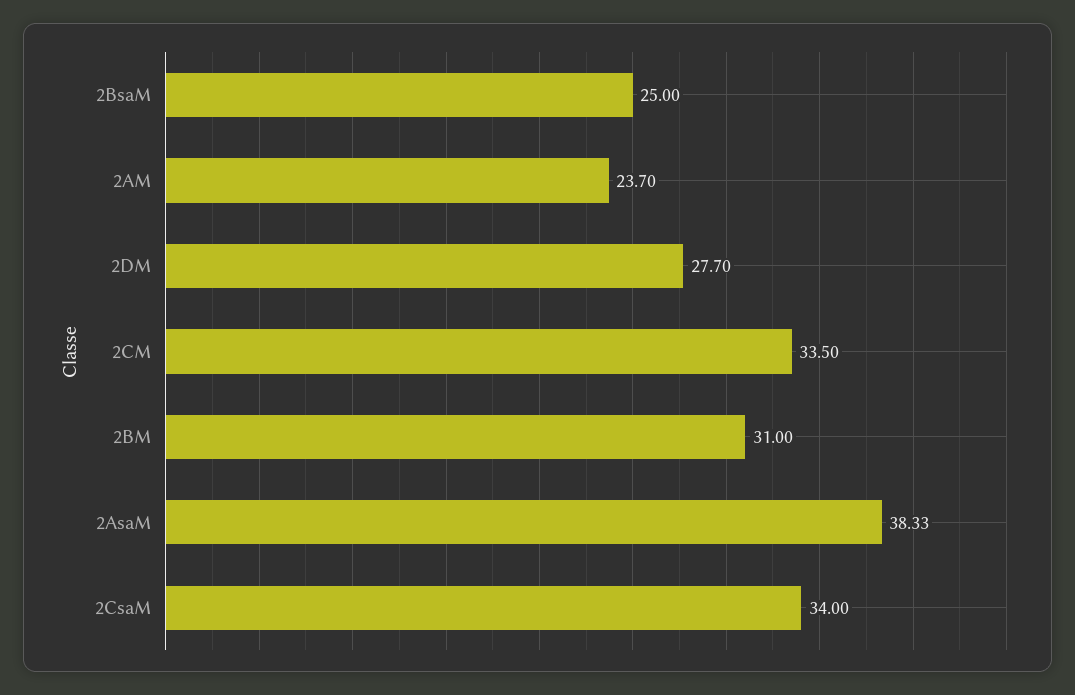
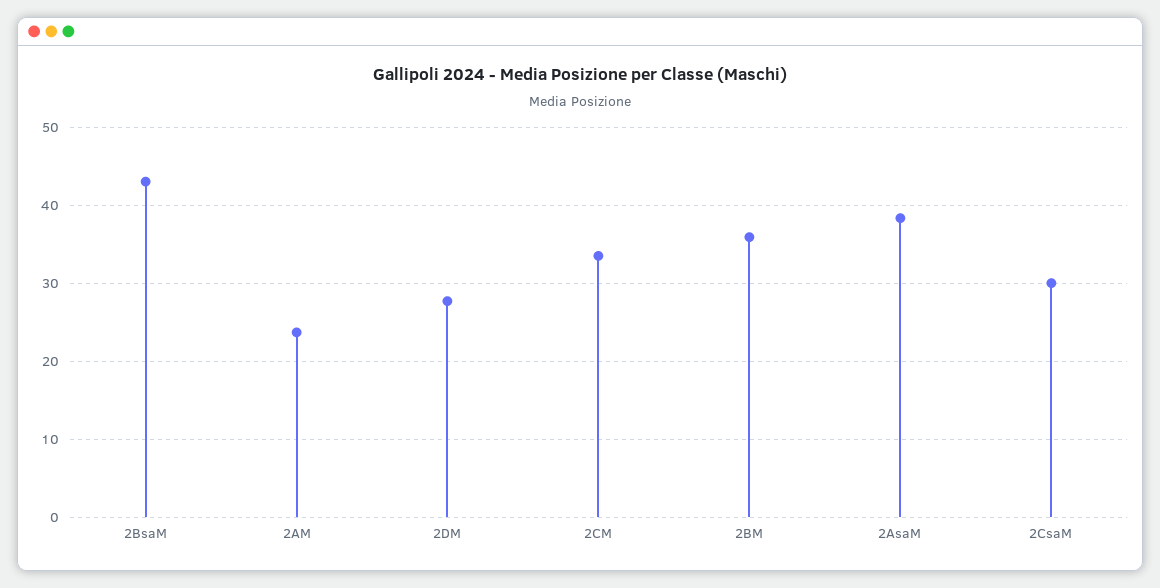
  {
-   "2BsaM": 25,
+   "2BsaM": 43,
    "2AM": 23.7,
    "2DM": 27.7,
    "2CM": 33.5,
-   "2BM": 31,
+   "2BM": 36,
    "2AsaM": 38.33,
-   "2CsaM": 34
+   "2CsaM": 30
  }

